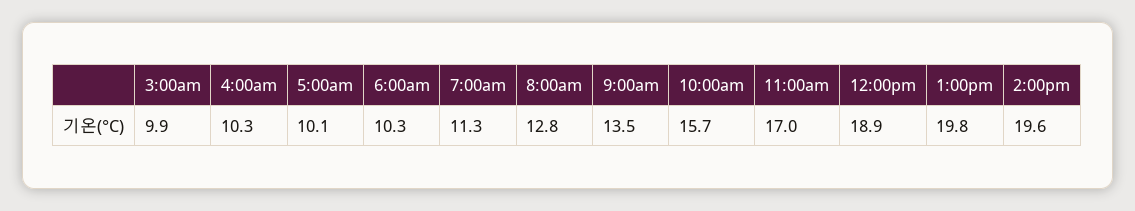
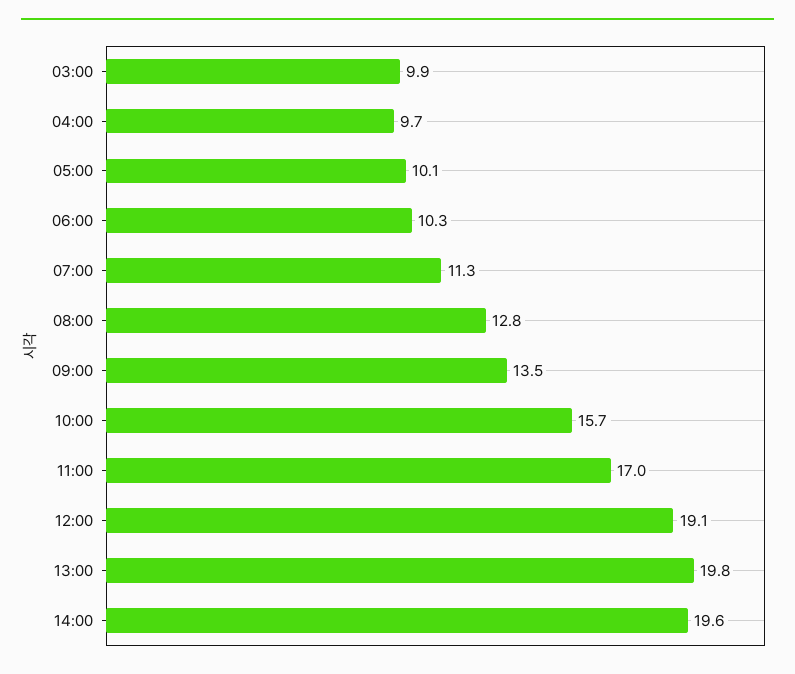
  {
    "3:00am": 9.9,
-   "4:00am": 10.3,
+   "4:00am": 9.7,
    "5:00am": 10.1,
    "6:00am": 10.3,
    "7:00am": 11.3,
    "8:00am": 12.8,
    "9:00am": 13.5,
    "10:00am": 15.7,
    "11:00am": 17,
-   "12:00pm": 18.9,
+   "12:00pm": 19.1,
    "1:00pm": 19.8,
    "2:00pm": 19.6
  }

